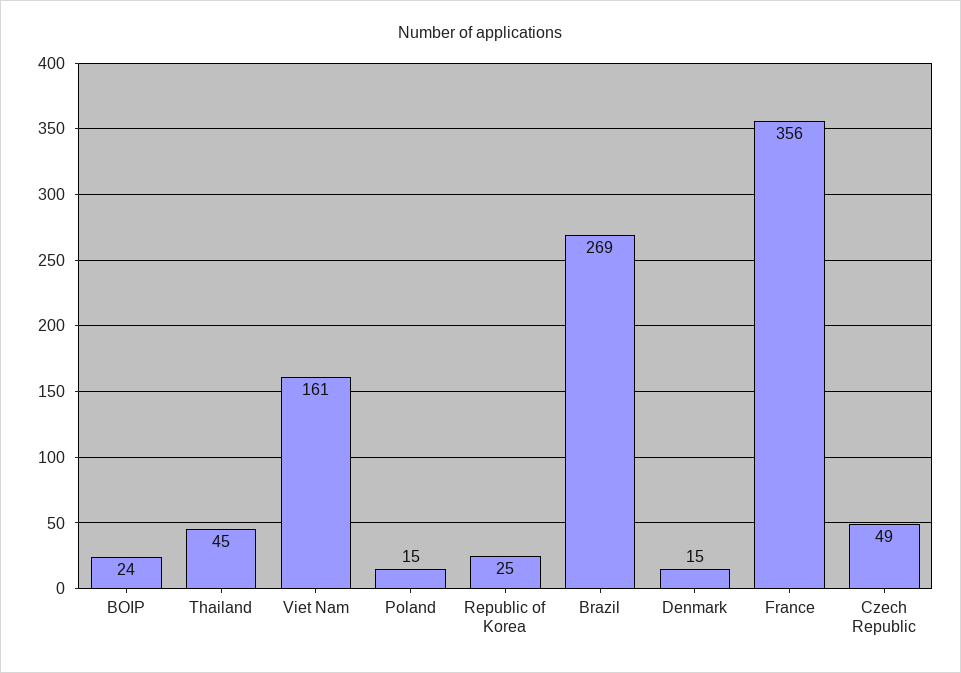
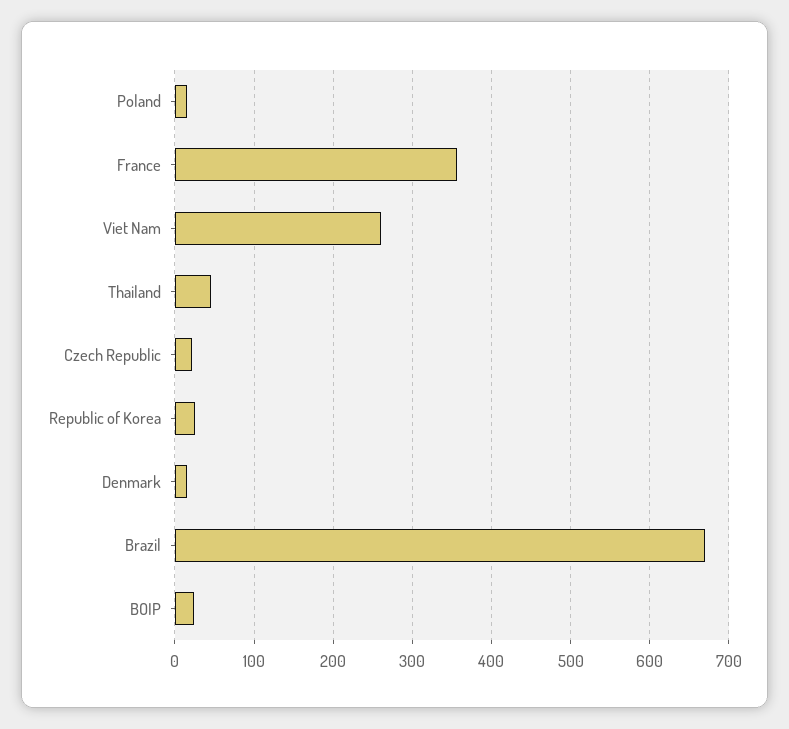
  {
    "BOIP": 24,
    "Thailand": 45,
-   "Viet Nam": 161,
+   "Viet Nam": 260,
    "Poland": 15,
    "Republic of Korea": 25,
-   "Brazil": 269,
+   "Brazil": 670,
    "Denmark": 15,
    "France": 356,
-   "Czech Republic": 49
+   "Czech Republic": 20
  }

